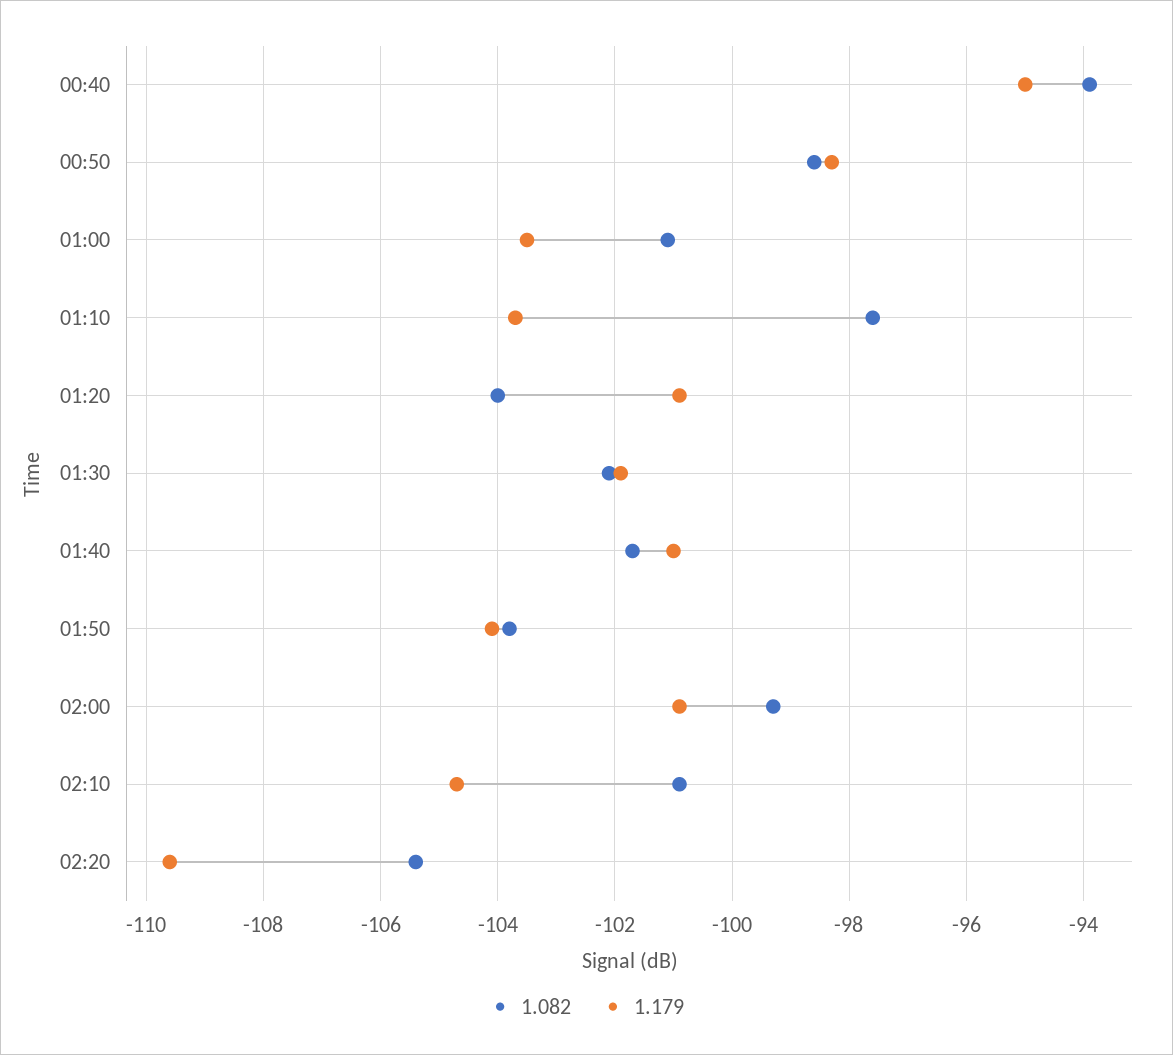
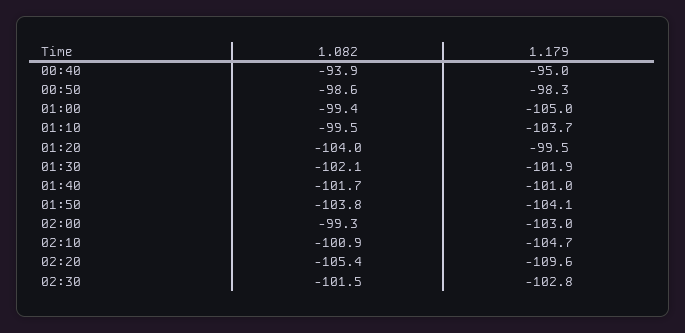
  {
    "1.082": {
      "00:40": -93.9,
      "00:50": -98.6,
-     "01:00": -101,
+     "01:00": -99.4,
-     "01:10": -97.5,
+     "01:10": -99.5,
      "01:20": -104,
      "01:30": -102.1,
      "01:40": -101.7,
      "01:50": -103.8,
      "02:00": -99.3,
      "02:10": -100.9,
-     "02:20": -105.4
+     "02:20": -105.4,
+     "02:30": -101.5
    },
    "1.179": {
      "00:40": -95,
      "00:50": -98.3,
-     "01:00": -103.5,
+     "01:00": -105,
      "01:10": -103.7,
-     "01:20": -101,
+     "01:20": -99.5,
      "01:30": -101.9,
      "01:40": -101,
      "01:50": -104.1,
-     "02:00": -101,
+     "02:00": -103,
      "02:10": -104.7,
-     "02:20": -109.6
+     "02:20": -109.6,
+     "02:30": -102.8
    }
  }

